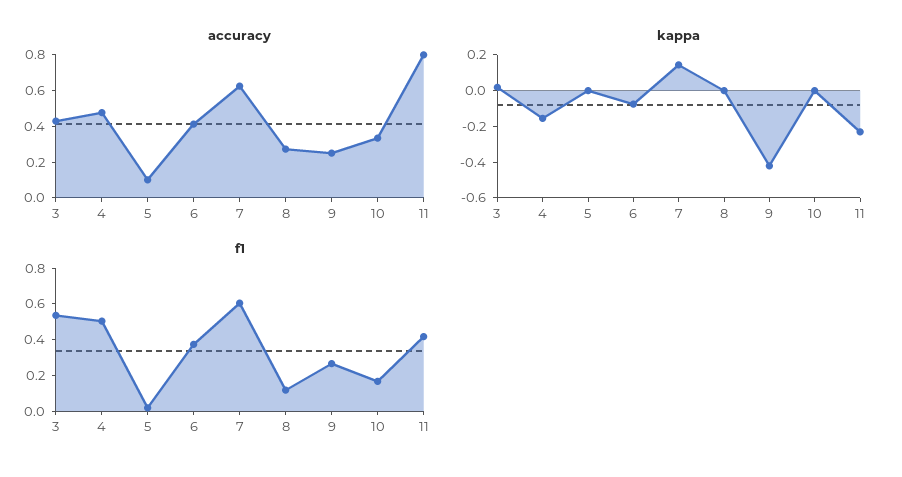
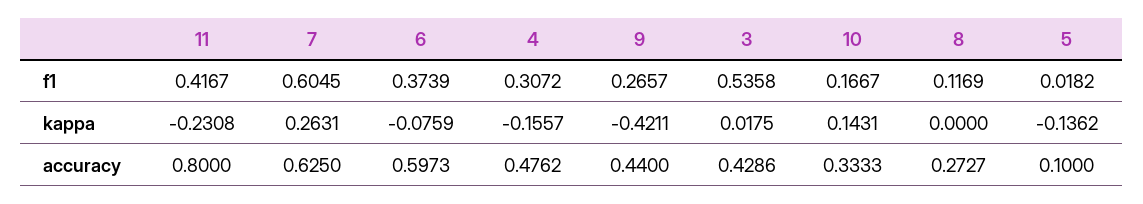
  {
    "accuracy": {
      "3": 0.4286,
      "4": 0.4762,
      "5": 0.1,
-     "6": 0.4,
+     "6": 0.5973,
      "7": 0.625,
      "8": 0.2727,
-     "9": 0.25,
+     "9": 0.44,
      "10": 0.3333,
      "11": 0.8
    },
    "kappa": {
      "3": 0.0175,
      "4": -0.1557,
-     "5": 0,
+     "5": -0.1362,
      "6": -0.0759,
-     "7": 0.15,
+     "7": 0.2631,
      "8": 0,
      "9": -0.4211,
-     "10": 0,
+     "10": 0.1431,
      "11": -0.2308
    },
    "f1": {
      "3": 0.5358,
-     "4": 0.5,
+     "4": 0.3072,
      "5": 0.0182,
      "6": 0.3739,
      "7": 0.6045,
      "8": 0.1169,
      "9": 0.2657,
      "10": 0.1667,
      "11": 0.4167
    }
  }

